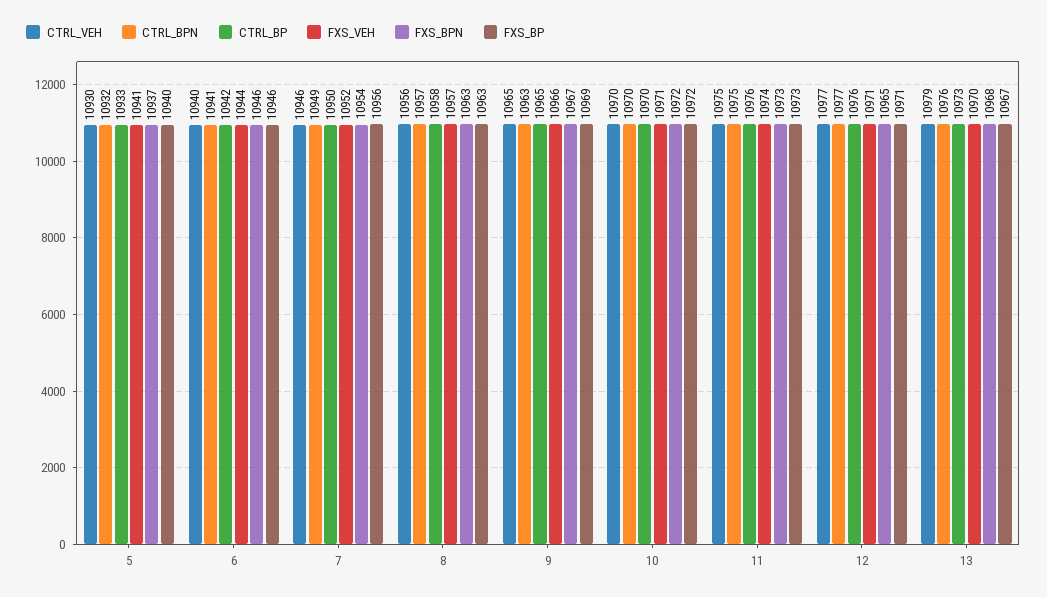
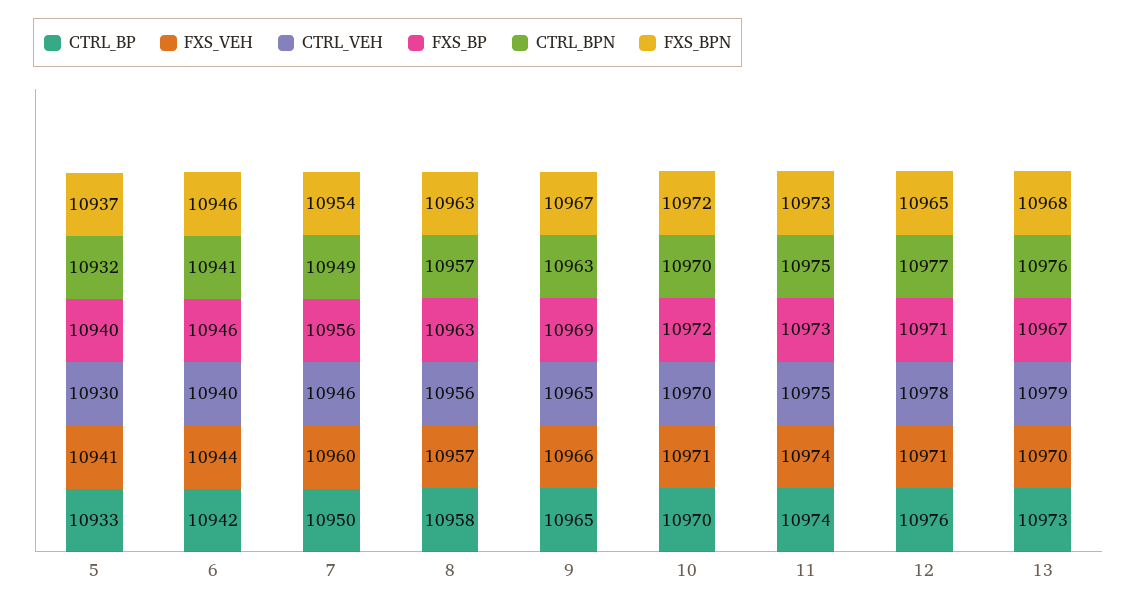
  {
    "CTRL_VEH": {
      "5": 10930,
      "6": 10940,
      "7": 10946,
      "8": 10956,
      "9": 10965,
      "10": 10970,
      "11": 10975,
-     "12": 10977,
+     "12": 10978,
      "13": 10979
    },
    "CTRL_BPN": {
      "5": 10932,
      "6": 10941,
      "7": 10949,
      "8": 10957,
      "9": 10963,
      "10": 10970,
      "11": 10975,
      "12": 10977,
      "13": 10976
    },
    "CTRL_BP": {
      "5": 10933,
      "6": 10942,
      "7": 10950,
      "8": 10958,
      "9": 10965,
      "10": 10970,
-     "11": 10976,
+     "11": 10974,
      "12": 10976,
      "13": 10973
    },
    "FXS_VEH": {
      "5": 10941,
      "6": 10944,
-     "7": 10952,
+     "7": 10960,
      "8": 10957,
      "9": 10966,
      "10": 10971,
      "11": 10974,
      "12": 10971,
      "13": 10970
    },
    "FXS_BPN": {
      "5": 10937,
      "6": 10946,
      "7": 10954,
      "8": 10963,
      "9": 10967,
      "10": 10972,
      "11": 10973,
      "12": 10965,
      "13": 10968
    },
    "FXS_BP": {
      "5": 10940,
      "6": 10946,
      "7": 10956,
      "8": 10963,
      "9": 10969,
      "10": 10972,
      "11": 10973,
      "12": 10971,
      "13": 10967
    }
  }

